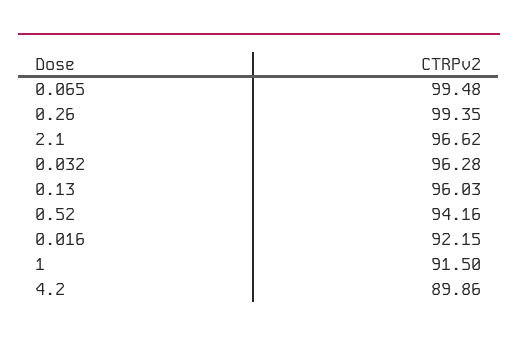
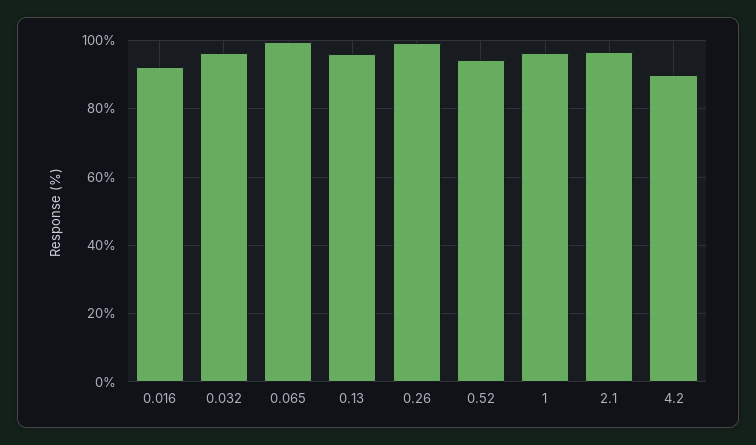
  {
    "0.065": 99.48,
    "0.26": 99.35,
    "2.1": 96.62,
    "0.032": 96.28,
    "0.13": 96.03,
    "0.52": 94.16,
    "0.016": 92.15,
-   "1": 91.5,
+   "1": 96,
    "4.2": 89.86
  }

